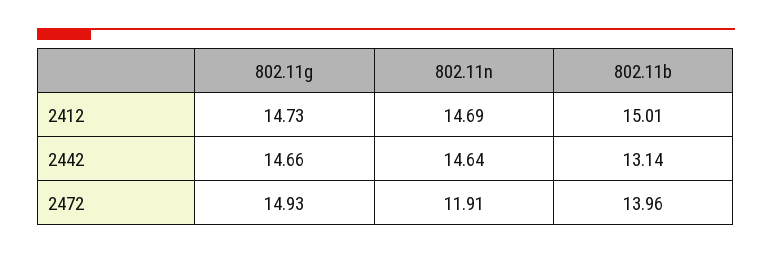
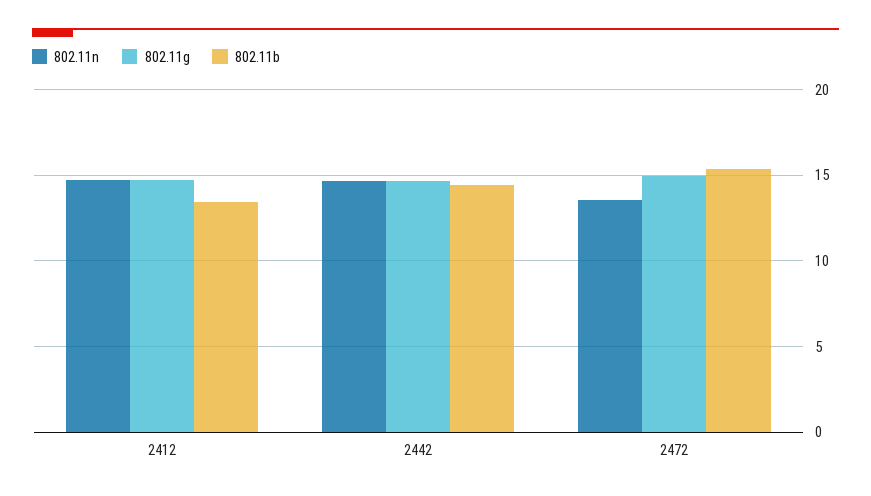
  {
    "802.11g": {
      "2412": 14.73,
      "2442": 14.66,
      "2472": 14.93
    },
    "802.11n": {
      "2412": 14.69,
      "2442": 14.64,
-     "2472": 11.91
+     "2472": 13.5
    },
    "802.11b": {
-     "2412": 15.01,
+     "2412": 13.5,
-     "2442": 13.14,
+     "2442": 14.5,
-     "2472": 13.96
+     "2472": 15.5
    }
  }

